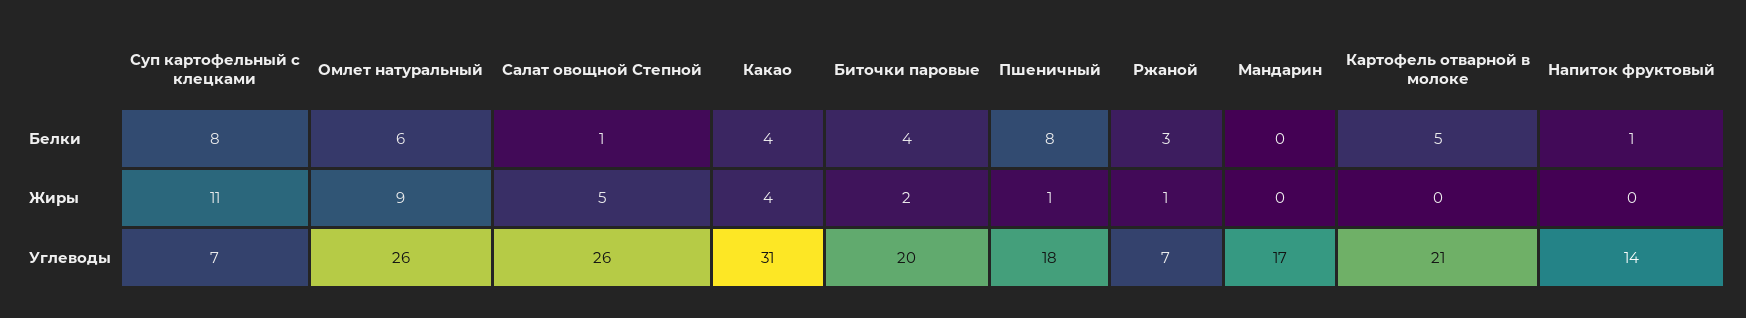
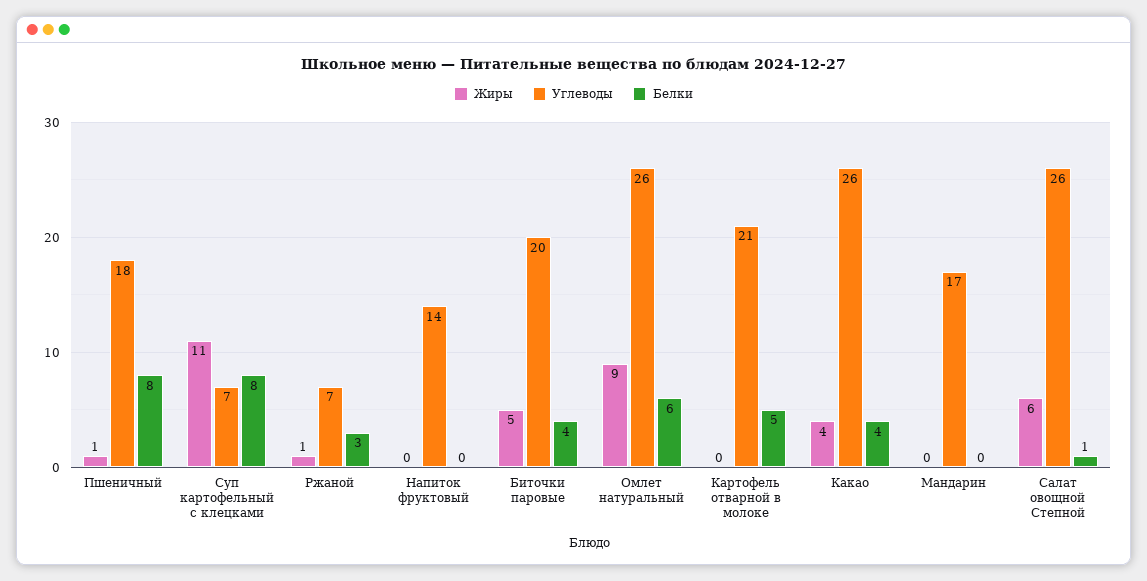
  {
    "Белки": {
      "Суп картофельный с клецками": 8,
      "Омлет натуральный": 6,
      "Салат овощной Степной": 1,
      "Какао": 4,
      "Биточки паровые": 4,
      "Пшеничный": 8,
      "Ржаной": 3,
      "Мандарин": 0,
      "Картофель отварной в молоке": 5,
-     "Напиток фруктовый": 1
+     "Напиток фруктовый": 0
    },
    "Жиры": {
      "Суп картофельный с клецками": 11,
      "Омлет натуральный": 9,
-     "Салат овощной Степной": 5,
+     "Салат овощной Степной": 6,
      "Какао": 4,
-     "Биточки паровые": 2,
+     "Биточки паровые": 5,
      "Пшеничный": 1,
      "Ржаной": 1,
      "Мандарин": 0,
      "Картофель отварной в молоке": 0,
      "Напиток фруктовый": 0
    },
    "Углеводы": {
      "Суп картофельный с клецками": 7,
      "Омлет натуральный": 26,
      "Салат овощной Степной": 26,
-     "Какао": 31,
+     "Какао": 26,
      "Биточки паровые": 20,
      "Пшеничный": 18,
      "Ржаной": 7,
      "Мандарин": 17,
      "Картофель отварной в молоке": 21,
      "Напиток фруктовый": 14
    }
  }

